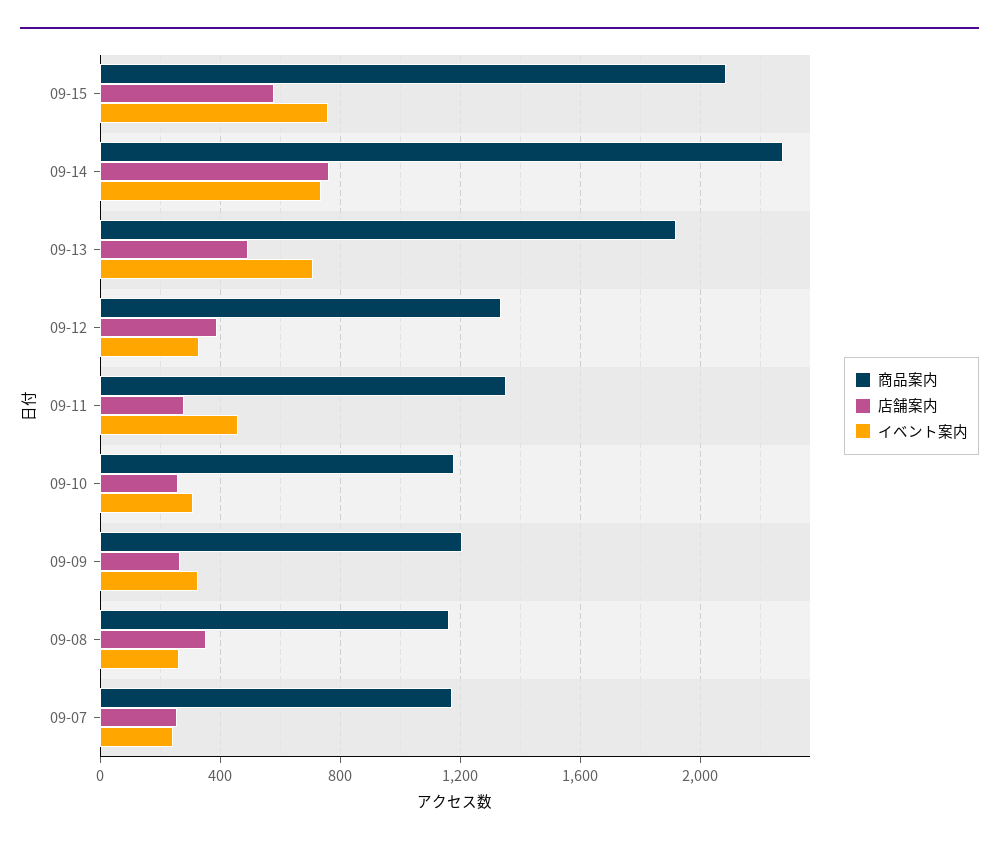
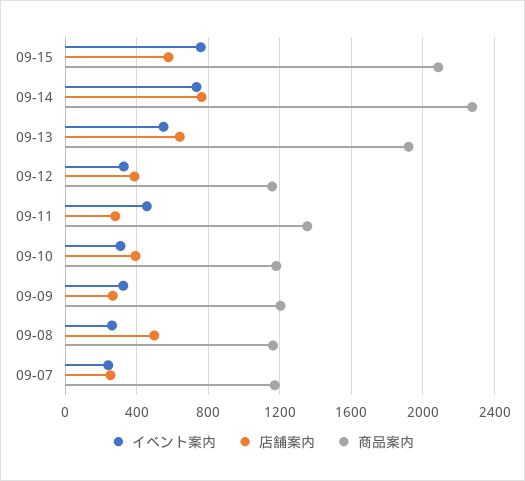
  {
    "商品案内": {
      "09-15": 2100,
      "09-14": 2300,
      "09-13": 1900,
-     "09-12": 1350,
+     "09-12": 1150,
      "09-11": 1350,
      "09-10": 1200,
      "09-09": 1200,
      "09-08": 1150,
      "09-07": 1150
    },
    "店舗案内": {
      "09-15": 600,
      "09-14": 750,
-     "09-13": 500,
+     "09-13": 650,
      "09-12": 400,
      "09-11": 300,
-     "09-10": 250,
+     "09-10": 400,
      "09-09": 250,
-     "09-08": 350,
+     "09-08": 500,
      "09-07": 250
    },
    "イベント案内": {
      "09-15": 750,
      "09-14": 750,
-     "09-13": 700,
+     "09-13": 550,
      "09-12": 350,
      "09-11": 450,
      "09-10": 300,
      "09-09": 350,
      "09-08": 250,
      "09-07": 250
    }
  }

